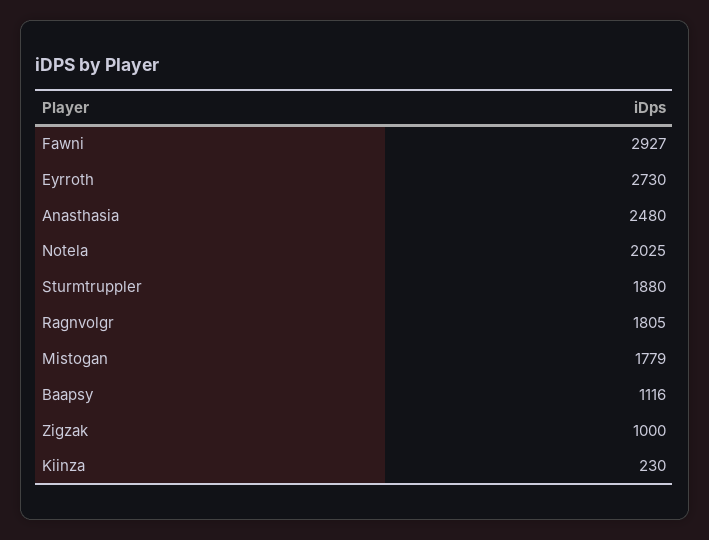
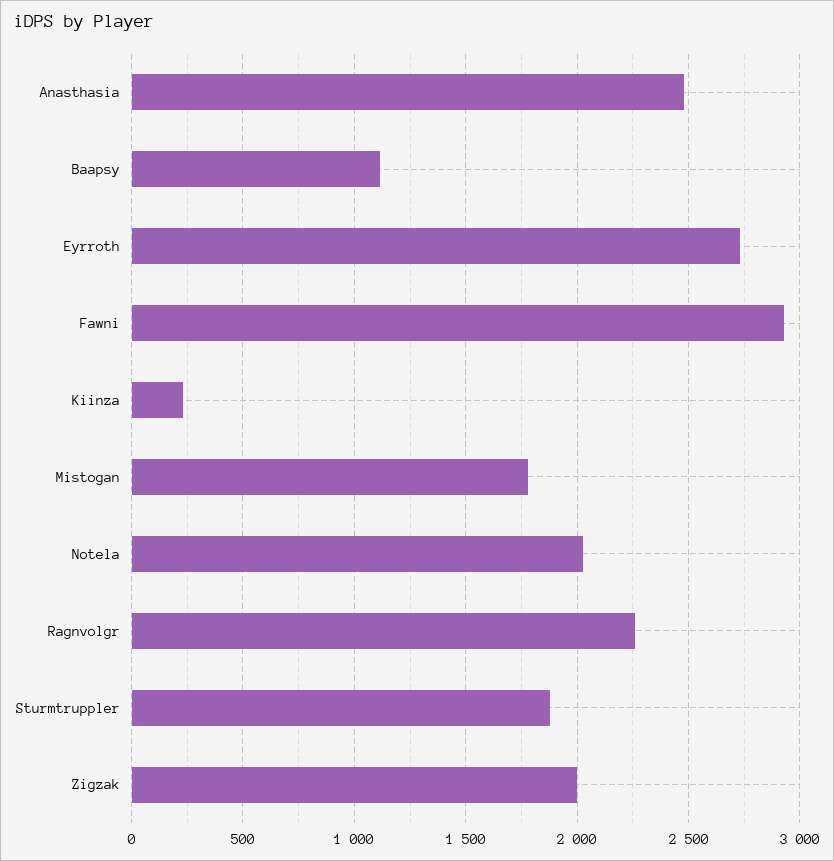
  {
    "Fawni": 2927,
    "Eyrroth": 2730,
    "Anasthasia": 2480,
    "Notela": 2025,
    "Sturmtruppler": 1880,
-   "Ragnvolgr": 1805,
+   "Ragnvolgr": 2250,
    "Mistogan": 1779,
    "Baapsy": 1116,
-   "Zigzak": 1000,
+   "Zigzak": 2000,
    "Kiinza": 230
  }

